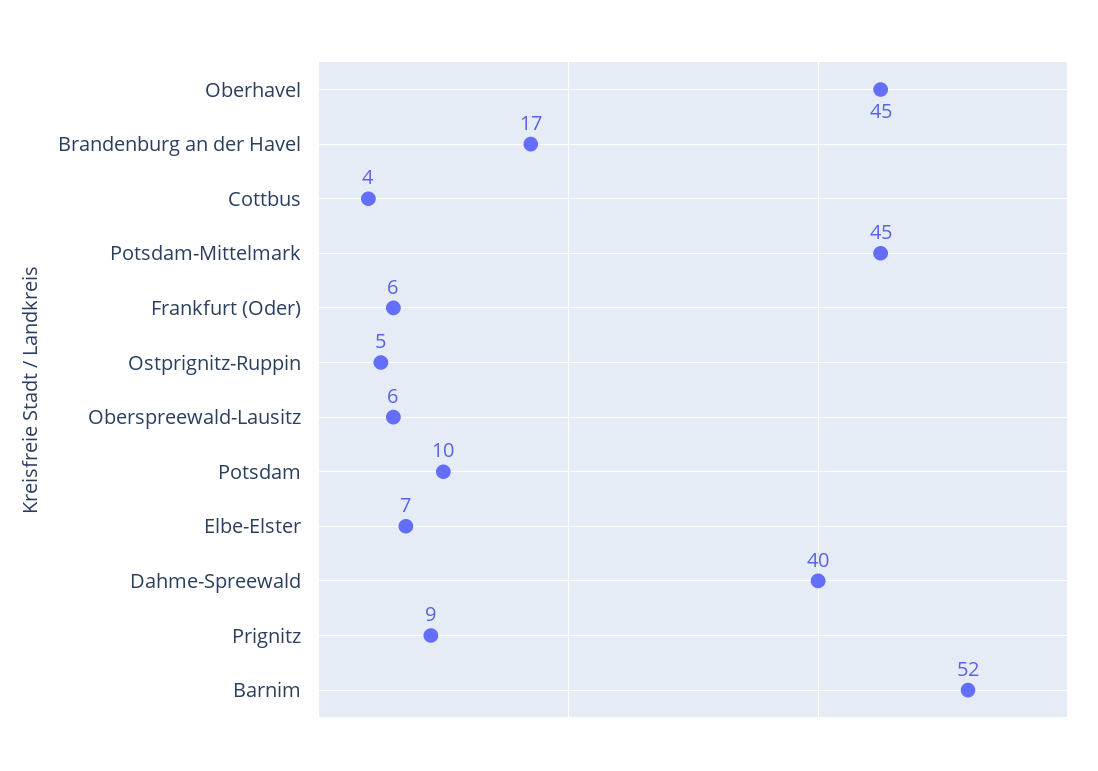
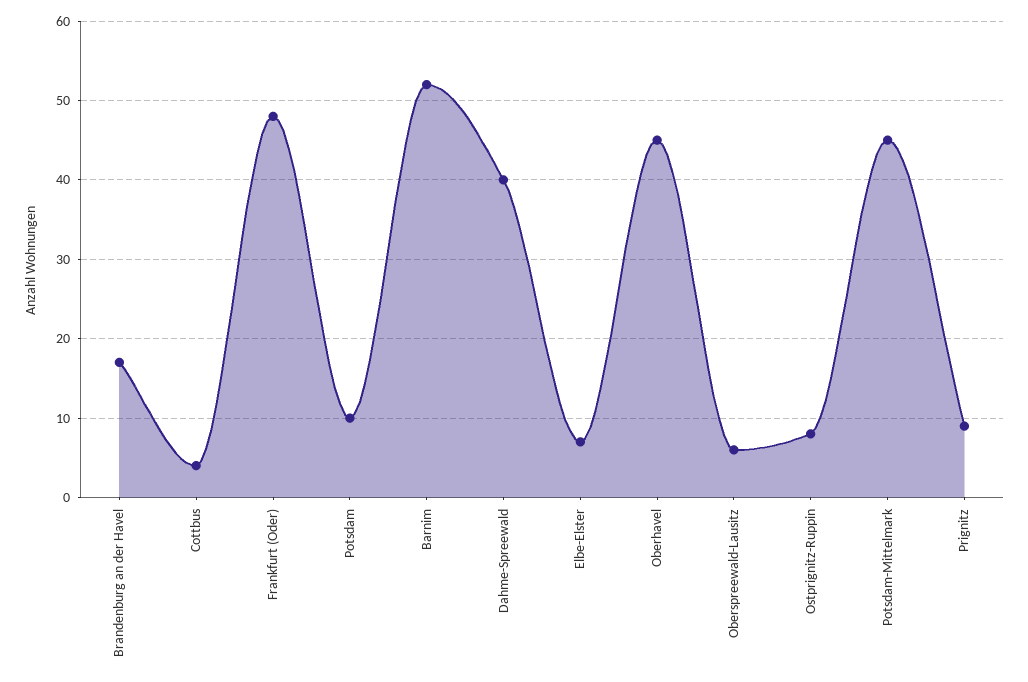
  {
    "Oberhavel": 45,
    "Brandenburg an der Havel": 17,
    "Cottbus": 4,
    "Potsdam-Mittelmark": 45,
-   "Frankfurt (Oder)": 6,
+   "Frankfurt (Oder)": 48,
-   "Ostprignitz-Ruppin": 5,
+   "Ostprignitz-Ruppin": 8,
    "Oberspreewald-Lausitz": 6,
    "Potsdam": 10,
    "Elbe-Elster": 7,
    "Dahme-Spreewald": 40,
    "Prignitz": 9,
    "Barnim": 52
  }

